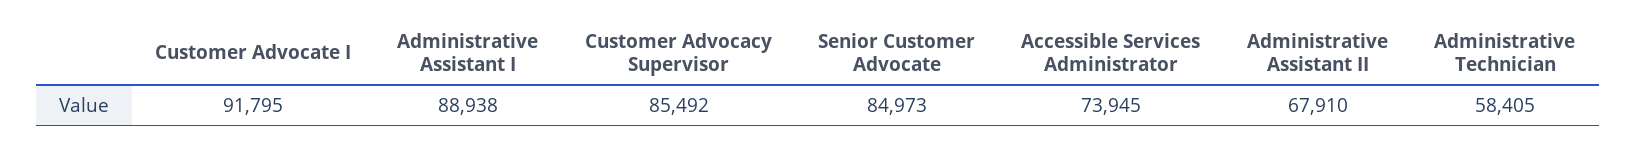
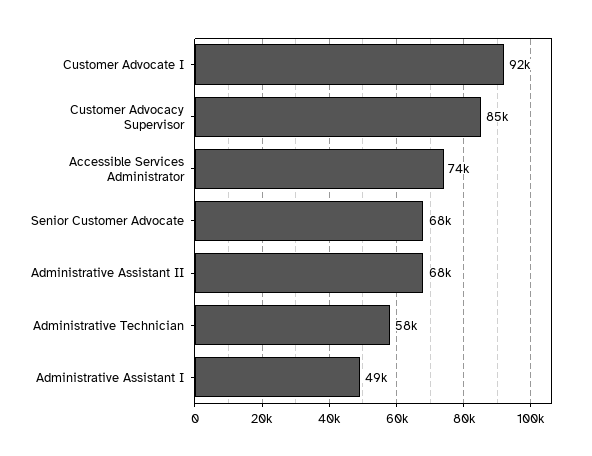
  {
    "Customer Advocate I": 91795,
-   "Administrative Assistant I": 88938,
+   "Administrative Assistant I": 49000,
    "Customer Advocacy Supervisor": 85492,
-   "Senior Customer Advocate": 84973,
+   "Senior Customer Advocate": 68000,
    "Accessible Services Administrator": 73945,
    "Administrative Assistant II": 67910,
    "Administrative Technician": 58405
  }

